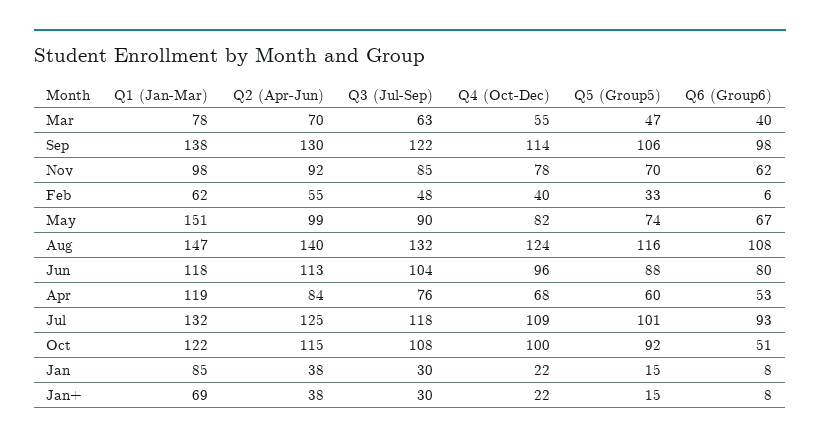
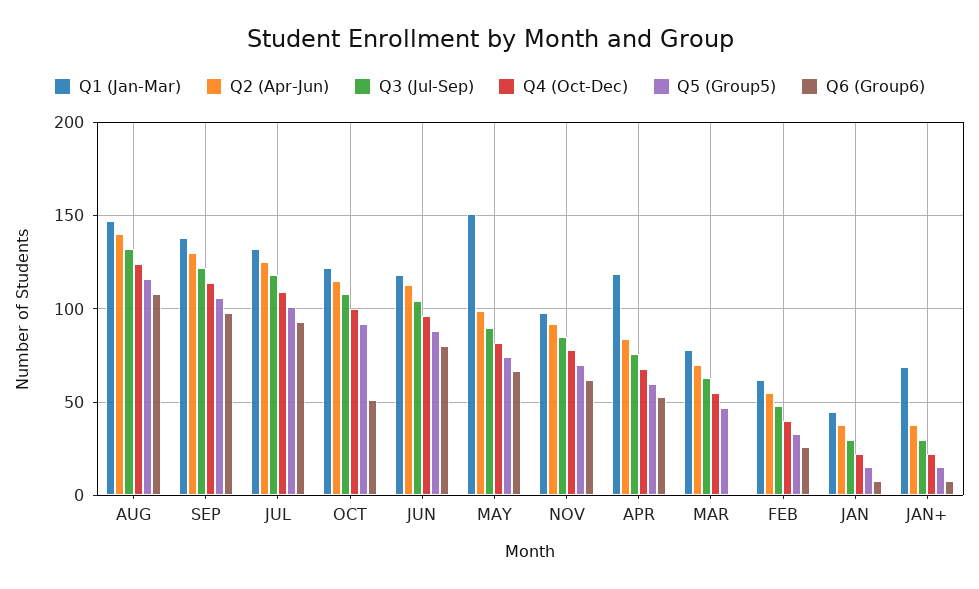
  {
    "Q1 (Jan-Mar)": {
      "Mar": 78,
      "Sep": 138,
      "Nov": 98,
      "Feb": 62,
      "May": 151,
      "Aug": 147,
      "Jun": 118,
      "Apr": 119,
      "Jul": 132,
      "Oct": 122,
-     "Jan": 85,
+     "Jan": 45,
      "Jan+": 69
    },
    "Q2 (Apr-Jun)": {
      "Mar": 70,
      "Sep": 130,
      "Nov": 92,
      "Feb": 55,
      "May": 99,
      "Aug": 140,
      "Jun": 113,
      "Apr": 84,
      "Jul": 125,
      "Oct": 115,
      "Jan": 38,
      "Jan+": 38
    },
    "Q3 (Jul-Sep)": {
      "Mar": 63,
      "Sep": 122,
      "Nov": 85,
      "Feb": 48,
      "May": 90,
      "Aug": 132,
      "Jun": 104,
      "Apr": 76,
      "Jul": 118,
      "Oct": 108,
      "Jan": 30,
      "Jan+": 30
    },
    "Q4 (Oct-Dec)": {
      "Mar": 55,
      "Sep": 114,
      "Nov": 78,
      "Feb": 40,
      "May": 82,
      "Aug": 124,
      "Jun": 96,
      "Apr": 68,
      "Jul": 109,
      "Oct": 100,
      "Jan": 22,
      "Jan+": 22
    },
    "Q5 (Group5)": {
      "Mar": 47,
      "Sep": 106,
      "Nov": 70,
      "Feb": 33,
      "May": 74,
      "Aug": 116,
      "Jun": 88,
      "Apr": 60,
      "Jul": 101,
      "Oct": 92,
      "Jan": 15,
      "Jan+": 15
    },
    "Q6 (Group6)": {
-     "Mar": 40,
+     "Mar": 0,
      "Sep": 98,
      "Nov": 62,
-     "Feb": 6,
+     "Feb": 25,
      "May": 67,
      "Aug": 108,
      "Jun": 80,
      "Apr": 53,
      "Jul": 93,
      "Oct": 51,
      "Jan": 8,
      "Jan+": 8
    }
  }

